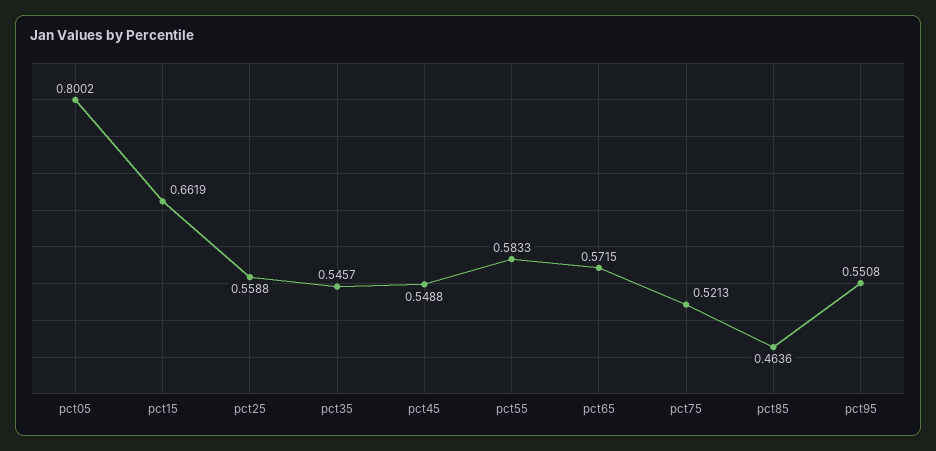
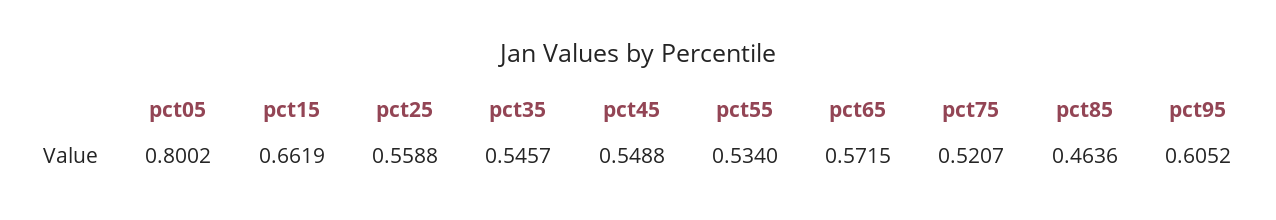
  {
    "pct05": 0.8002,
    "pct15": 0.6619,
    "pct25": 0.5588,
    "pct35": 0.5457,
    "pct45": 0.5488,
-   "pct55": 0.5833,
+   "pct55": 0.534,
    "pct65": 0.5715,
-   "pct75": 0.5213,
+   "pct75": 0.5207,
    "pct85": 0.4636,
-   "pct95": 0.5508
+   "pct95": 0.6052
  }

